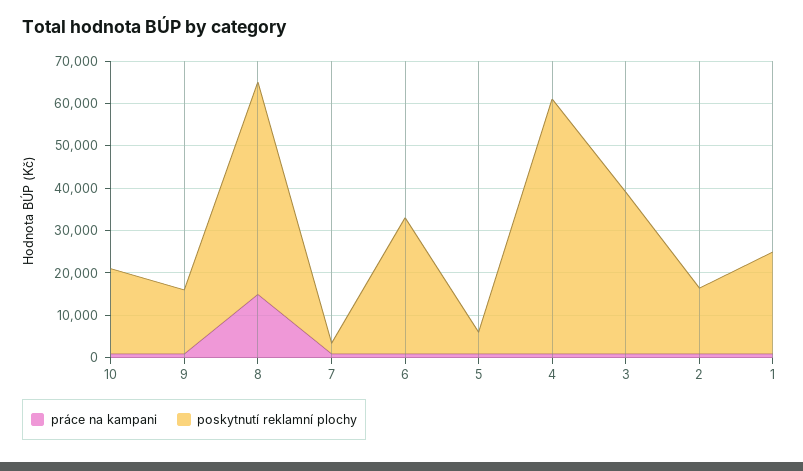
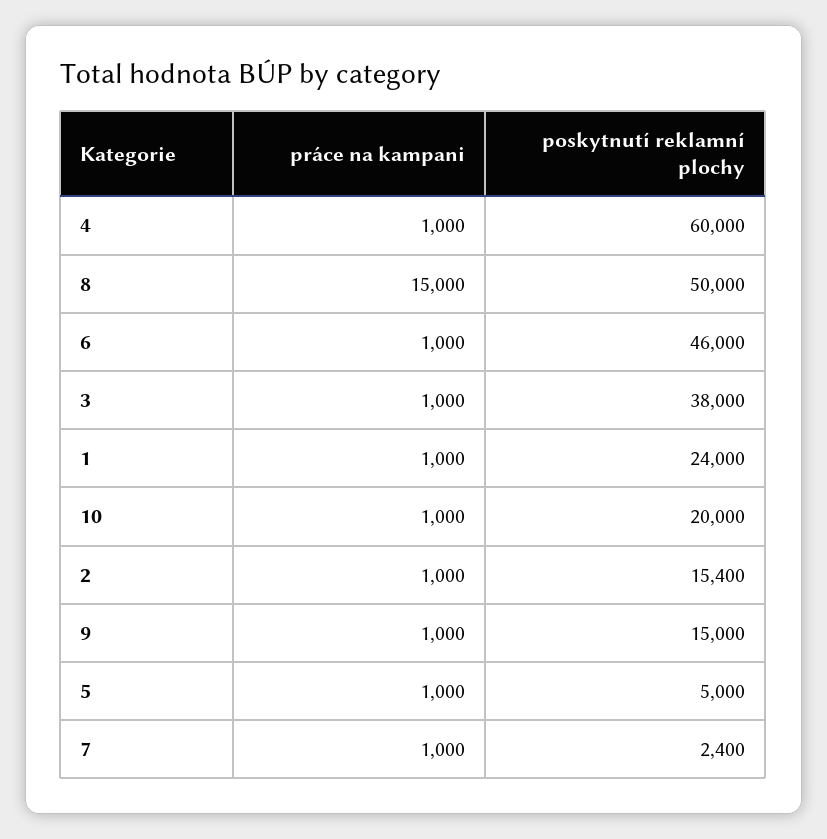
  {
    "práce na kampani": {
      "10": 1000,
      "9": 1000,
      "8": 15000,
      "7": 1000,
      "6": 1000,
      "5": 1000,
      "4": 1000,
      "3": 1000,
      "2": 1000,
      "1": 1000
    },
    "poskytnutí reklamní plochy": {
      "10": 20000,
      "9": 15000,
      "8": 50000,
      "7": 2400,
-     "6": 32000,
+     "6": 46000,
      "5": 5000,
      "4": 60000,
      "3": 38000,
      "2": 15400,
      "1": 24000
    }
  }

